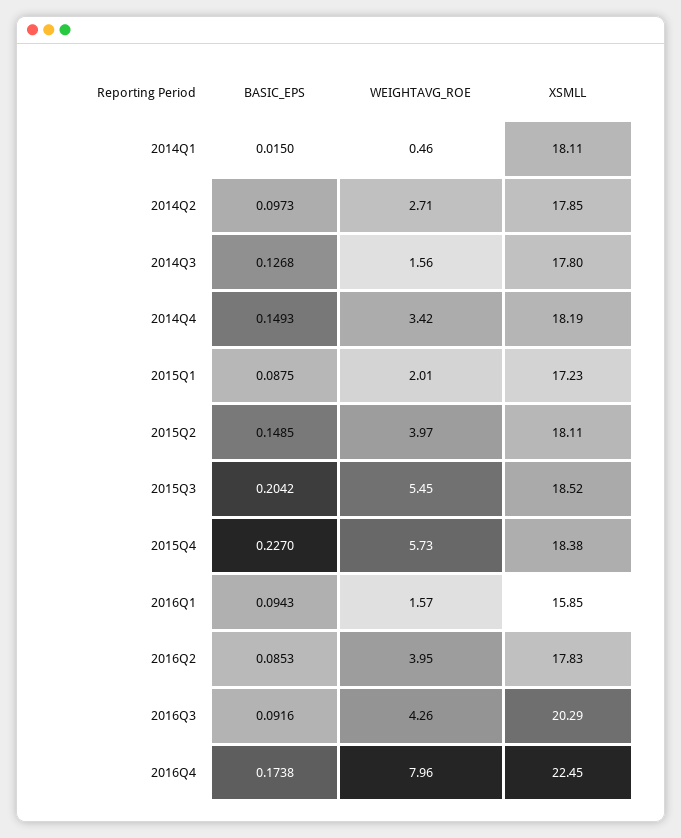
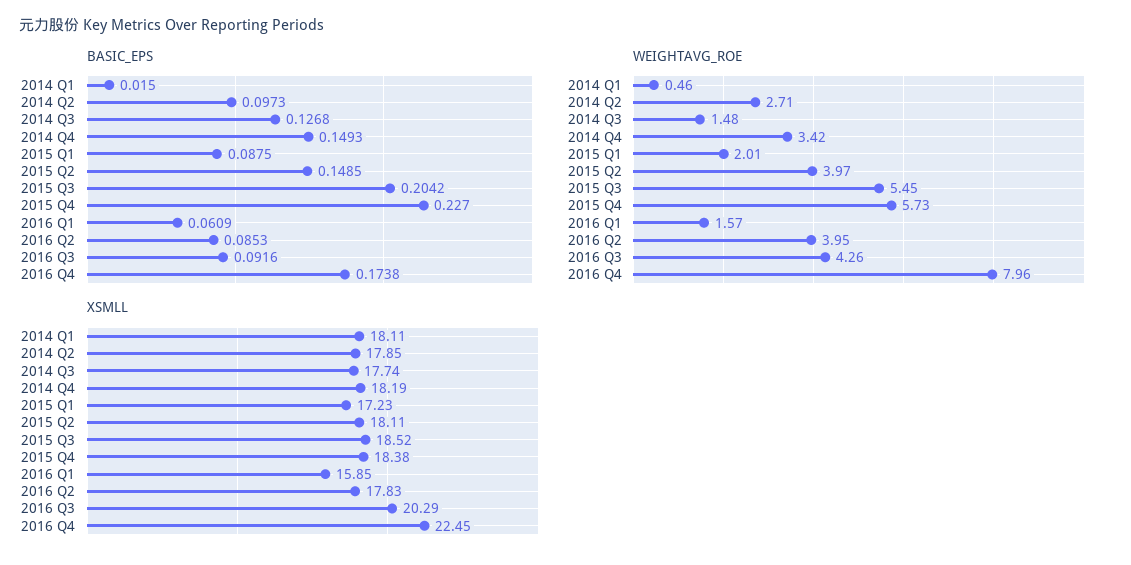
  {
    "BASIC_EPS": {
      "2014Q1": 0.015,
      "2014Q2": 0.0973,
      "2014Q3": 0.1268,
      "2014Q4": 0.1493,
      "2015Q1": 0.0875,
      "2015Q2": 0.1485,
      "2015Q3": 0.2042,
      "2015Q4": 0.227,
-     "2016Q1": 0.0943,
+     "2016Q1": 0.0609,
      "2016Q2": 0.0853,
      "2016Q3": 0.0916,
      "2016Q4": 0.1738
    },
    "WEIGHTAVG_ROE": {
      "2014Q1": 0.46,
      "2014Q2": 2.71,
-     "2014Q3": 1.56,
+     "2014Q3": 1.48,
      "2014Q4": 3.42,
      "2015Q1": 2.01,
      "2015Q2": 3.97,
      "2015Q3": 5.45,
      "2015Q4": 5.73,
      "2016Q1": 1.57,
      "2016Q2": 3.95,
      "2016Q3": 4.26,
      "2016Q4": 7.96
    },
    "XSMLL": {
      "2014Q1": 18.11,
      "2014Q2": 17.85,
-     "2014Q3": 17.8,
+     "2014Q3": 17.74,
      "2014Q4": 18.19,
      "2015Q1": 17.23,
      "2015Q2": 18.11,
      "2015Q3": 18.52,
      "2015Q4": 18.38,
      "2016Q1": 15.85,
      "2016Q2": 17.83,
      "2016Q3": 20.29,
      "2016Q4": 22.45
    }
  }

